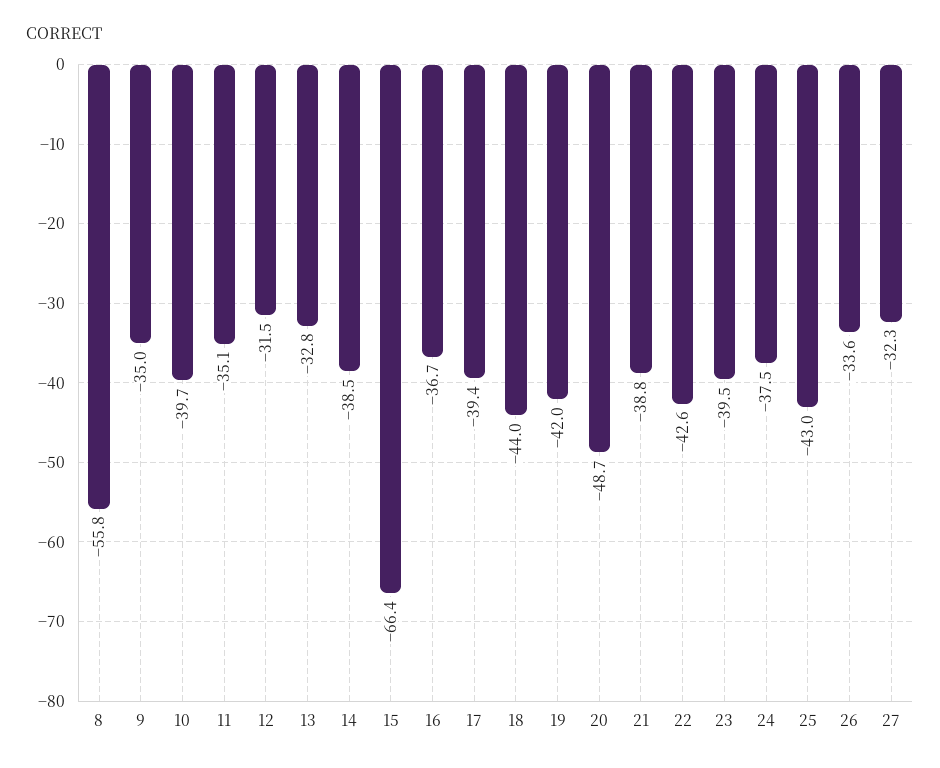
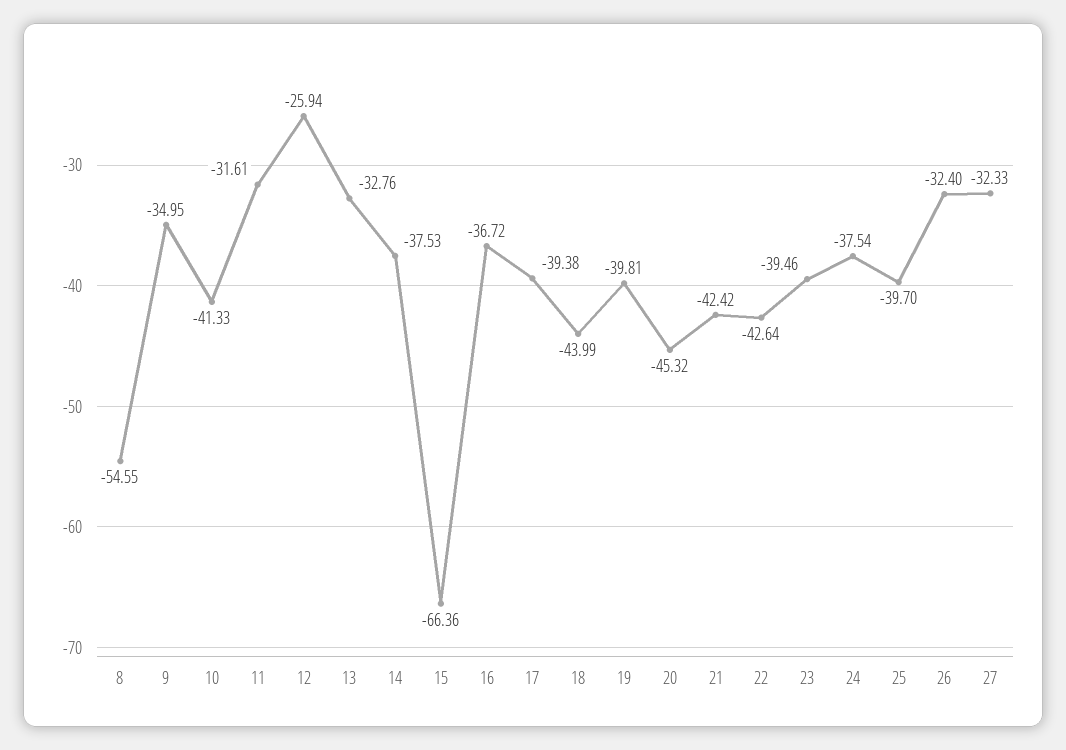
  {
-   "8": -55.8,
+   "8": -54.55,
    "9": -34.95,
-   "10": -39.7,
+   "10": -41.33,
-   "11": -35.1,
+   "11": -31.61,
-   "12": -31.5,
+   "12": -25.94,
    "13": -32.76,
-   "14": -38.5,
+   "14": -37.53,
    "15": -66.36,
    "16": -36.72,
    "17": -39.38,
    "18": -43.99,
-   "19": -42,
+   "19": -39.81,
-   "20": -48.7,
+   "20": -45.32,
-   "21": -38.8,
+   "21": -42.42,
    "22": -42.64,
    "23": -39.46,
    "24": -37.54,
-   "25": -43,
+   "25": -39.7,
-   "26": -33.6,
+   "26": -32.4,
    "27": -32.33
  }

